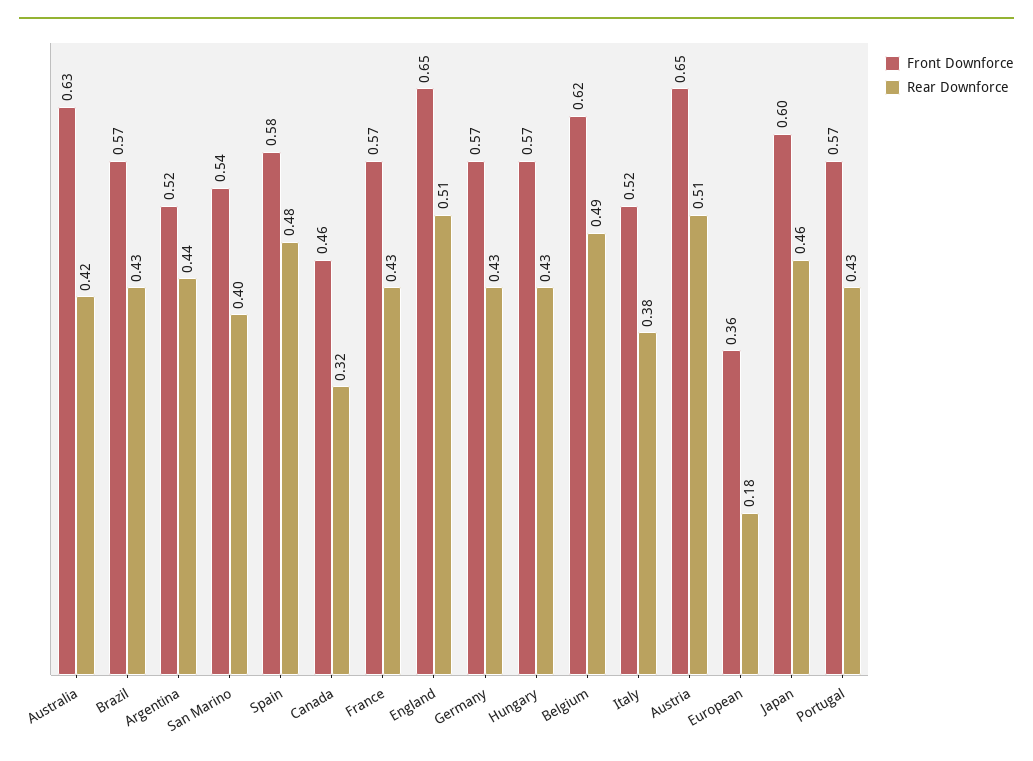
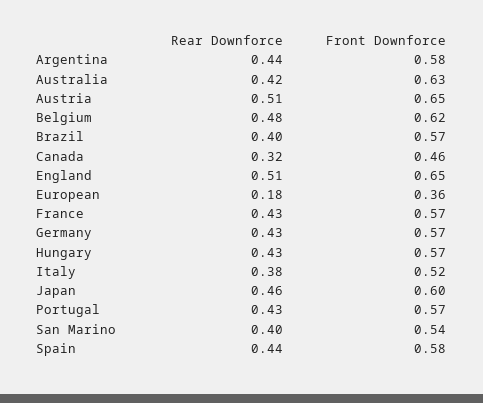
  {
    "Front Downforce": {
      "Australia": 0.63,
      "Brazil": 0.57,
-     "Argentina": 0.52,
+     "Argentina": 0.58,
      "San Marino": 0.54,
      "Spain": 0.58,
      "Canada": 0.46,
      "France": 0.57,
      "England": 0.65,
      "Germany": 0.57,
      "Hungary": 0.57,
      "Belgium": 0.62,
      "Italy": 0.52,
      "Austria": 0.65,
      "European": 0.36,
      "Japan": 0.6,
      "Portugal": 0.57
    },
    "Rear Downforce": {
      "Australia": 0.42,
-     "Brazil": 0.43,
+     "Brazil": 0.4,
      "Argentina": 0.44,
      "San Marino": 0.4,
-     "Spain": 0.48,
+     "Spain": 0.44,
      "Canada": 0.32,
      "France": 0.43,
      "England": 0.51,
      "Germany": 0.43,
      "Hungary": 0.43,
-     "Belgium": 0.49,
+     "Belgium": 0.48,
      "Italy": 0.38,
      "Austria": 0.51,
      "European": 0.18,
      "Japan": 0.46,
      "Portugal": 0.43
    }
  }

